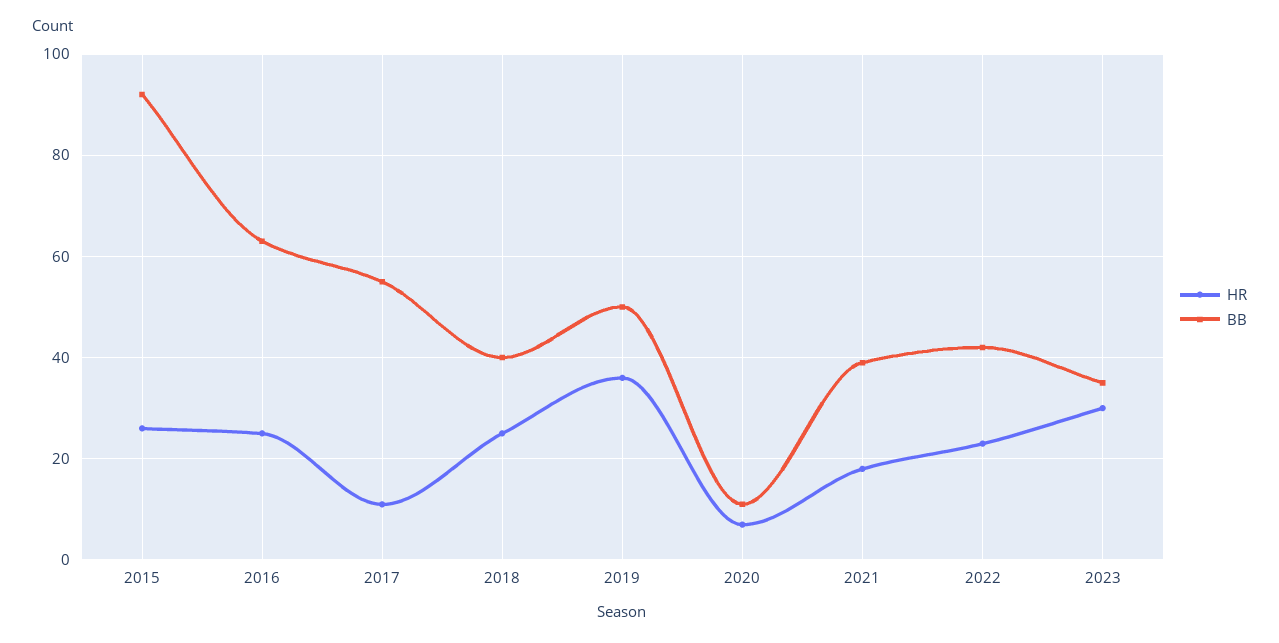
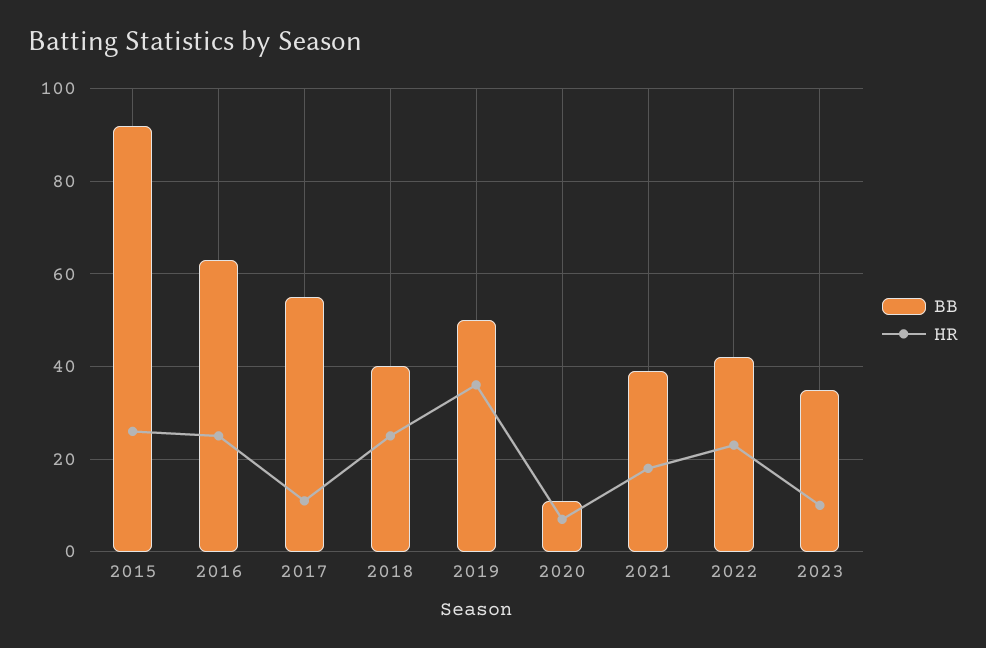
  {
    "HR": {
      "2015": 25,
      "2016": 25,
      "2017": 10,
      "2018": 25,
      "2019": 35,
      "2020": 5,
      "2021": 20,
      "2022": 25,
-     "2023": 30
+     "2023": 10
    },
    "BB": {
      "2015": 90,
      "2016": 65,
      "2017": 55,
      "2018": 40,
      "2019": 50,
      "2020": 10,
      "2021": 40,
      "2022": 40,
      "2023": 35
    }
  }

